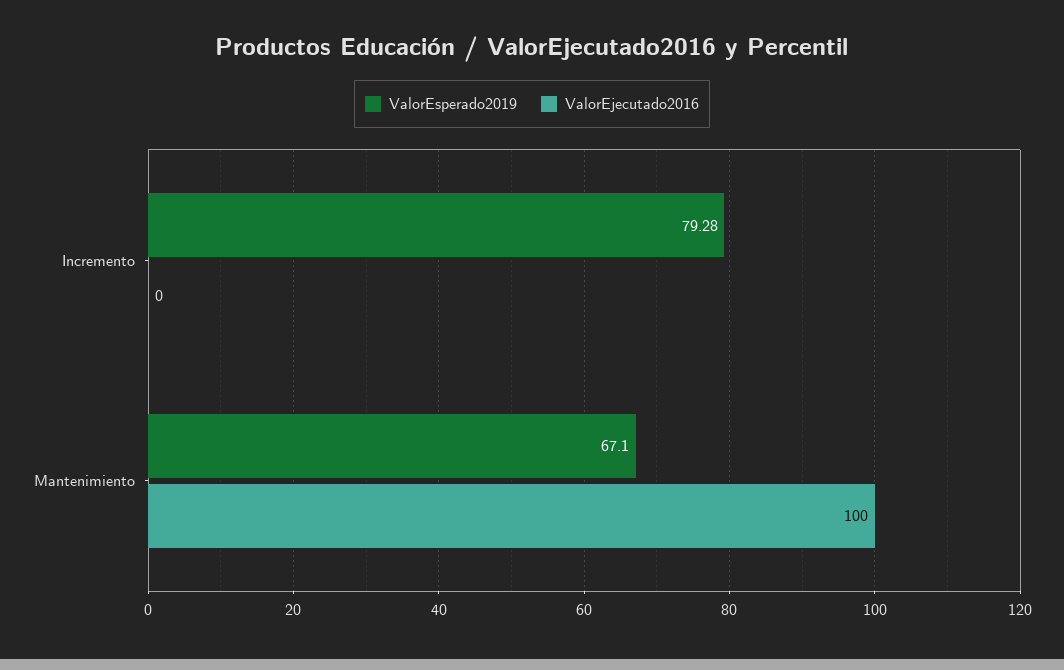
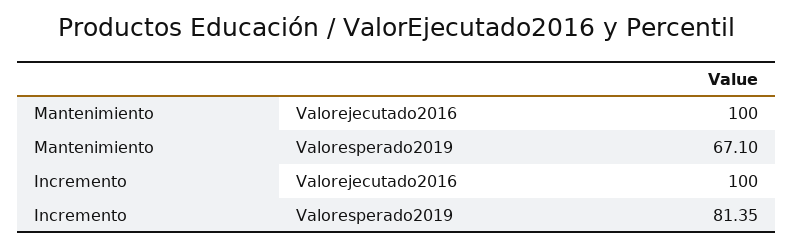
  {
    "ValorEsperado2019": {
-     "Incremento": 79.28,
+     "Incremento": 81.35,
      "Mantenimiento": 67.1
    },
    "ValorEjecutado2016": {
-     "Incremento": 0,
+     "Incremento": 100,
      "Mantenimiento": 100
    }
  }

